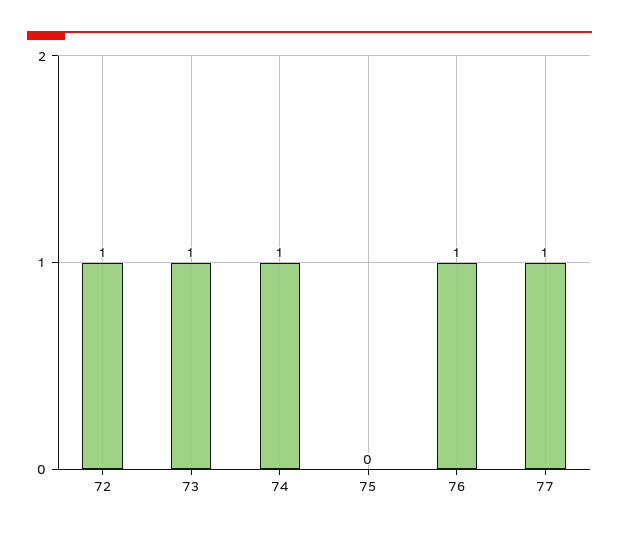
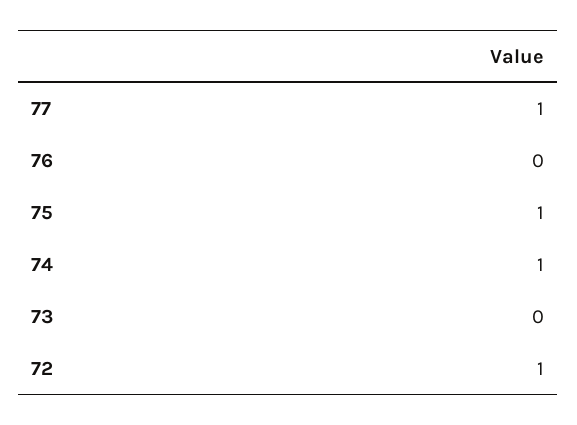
  {
    "72": 1,
-   "73": 1,
+   "73": 0,
    "74": 1,
-   "75": 0,
+   "75": 1,
-   "76": 1,
+   "76": 0,
    "77": 1
  }

